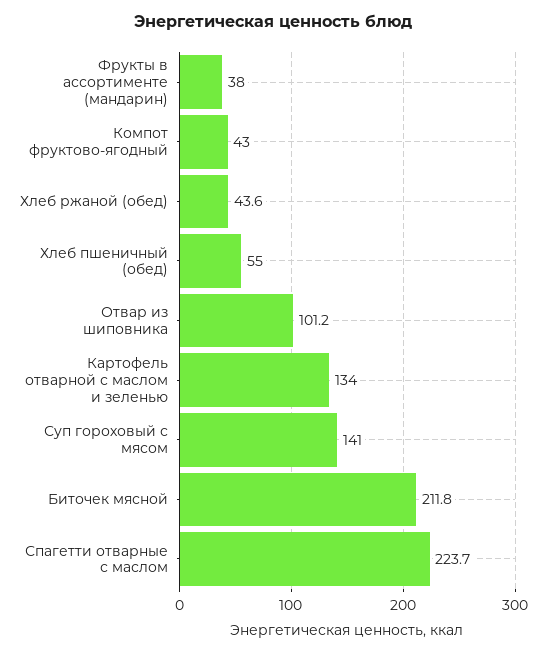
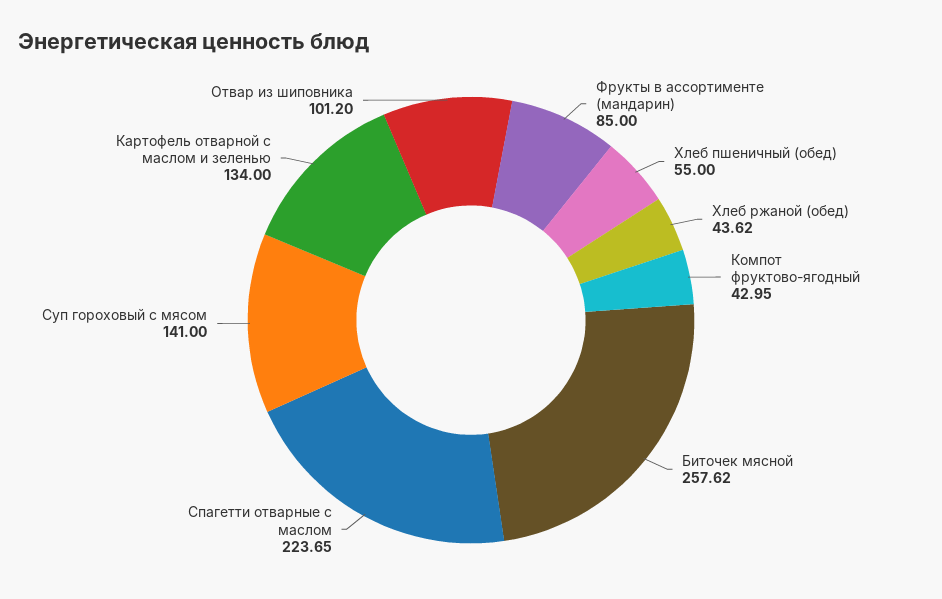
  {
-   "Фрукты в ассортименте (мандарин)": 38,
+   "Фрукты в ассортименте (мандарин)": 85,
    "Компот фруктово-ягодный": 42.95,
    "Хлеб ржаной (обед)": 43.62,
    "Хлеб пшеничный (обед)": 55,
    "Отвар из шиповника": 101.2,
    "Картофель отварной с маслом и зеленью": 134,
    "Суп гороховый с мясом": 141,
-   "Биточек мясной": 211.8,
+   "Биточек мясной": 257.62,
    "Спагетти отварные с маслом": 223.65
  }

